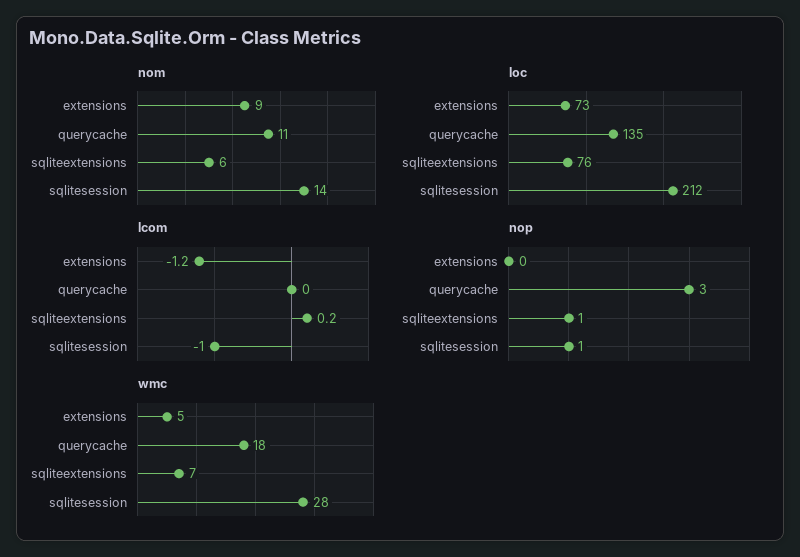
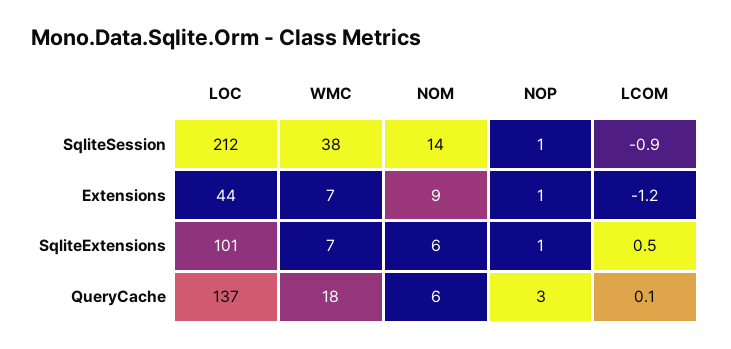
  {
    "nom": {
      "extensions": 9,
-     "querycache": 11,
+     "querycache": 6,
      "sqliteextensions": 6,
      "sqlitesession": 14
    },
    "loc": {
-     "extensions": 73,
+     "extensions": 44,
-     "querycache": 135,
+     "querycache": 137,
-     "sqliteextensions": 76,
+     "sqliteextensions": 101,
      "sqlitesession": 212
    },
    "lcom": {
      "extensions": -1.2,
-     "querycache": 0,
+     "querycache": 0.1,
-     "sqliteextensions": 0.2,
+     "sqliteextensions": 0.5,
-     "sqlitesession": -1
+     "sqlitesession": -0.9
    },
    "nop": {
-     "extensions": 0,
+     "extensions": 1,
      "querycache": 3,
      "sqliteextensions": 1,
      "sqlitesession": 1
    },
    "wmc": {
-     "extensions": 5,
+     "extensions": 7,
      "querycache": 18,
      "sqliteextensions": 7,
-     "sqlitesession": 28
+     "sqlitesession": 38
    }
  }

